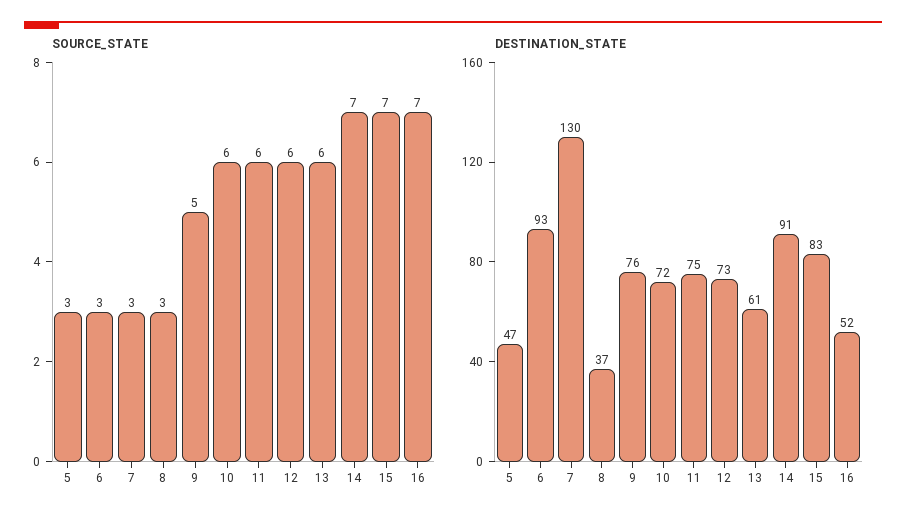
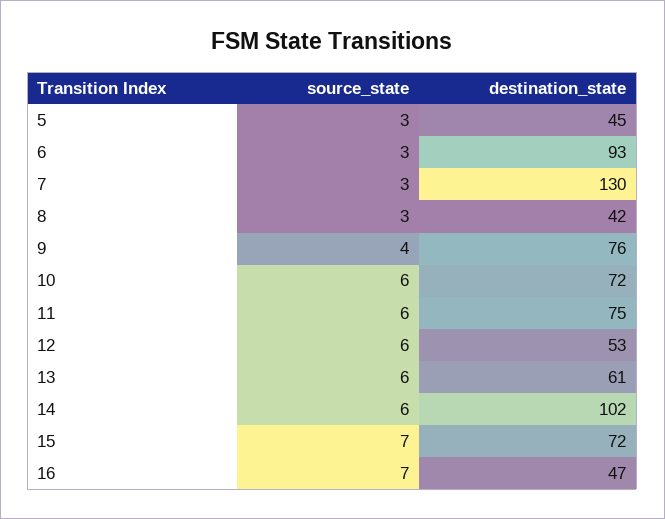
  {
    "SOURCE_STATE": {
      "5": 3,
      "6": 3,
      "7": 3,
      "8": 3,
-     "9": 5,
+     "9": 4,
      "10": 6,
      "11": 6,
      "12": 6,
      "13": 6,
-     "14": 7,
+     "14": 6,
      "15": 7,
      "16": 7
    },
    "DESTINATION_STATE": {
-     "5": 47,
+     "5": 45,
      "6": 93,
      "7": 130,
-     "8": 37,
+     "8": 42,
      "9": 76,
      "10": 72,
      "11": 75,
-     "12": 73,
+     "12": 53,
      "13": 61,
-     "14": 91,
+     "14": 102,
-     "15": 83,
+     "15": 72,
-     "16": 52
+     "16": 47
    }
  }

